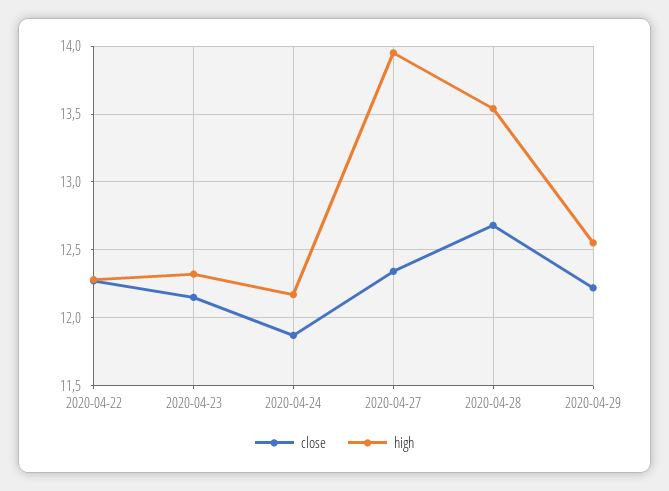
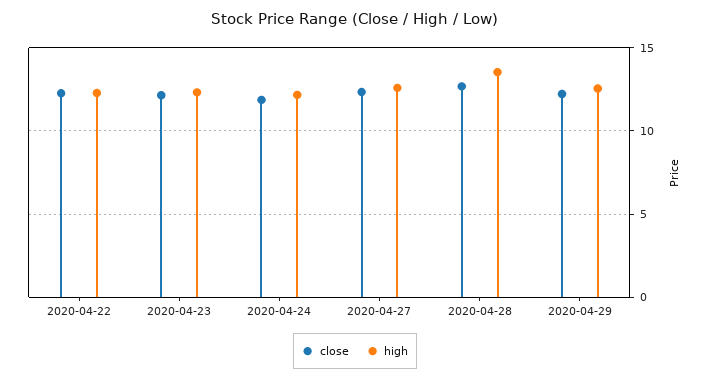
  {
    "close": {
      "2020-04-22": 12.25,
      "2020-04-23": 12.15,
      "2020-04-24": 11.85,
      "2020-04-27": 12.35,
      "2020-04-28": 12.7,
      "2020-04-29": 12.2
    },
    "high": {
      "2020-04-22": 12.3,
      "2020-04-23": 12.3,
      "2020-04-24": 12.15,
-     "2020-04-27": 13.95,
+     "2020-04-27": 12.5,
      "2020-04-28": 13.55,
      "2020-04-29": 12.55
    }
  }

